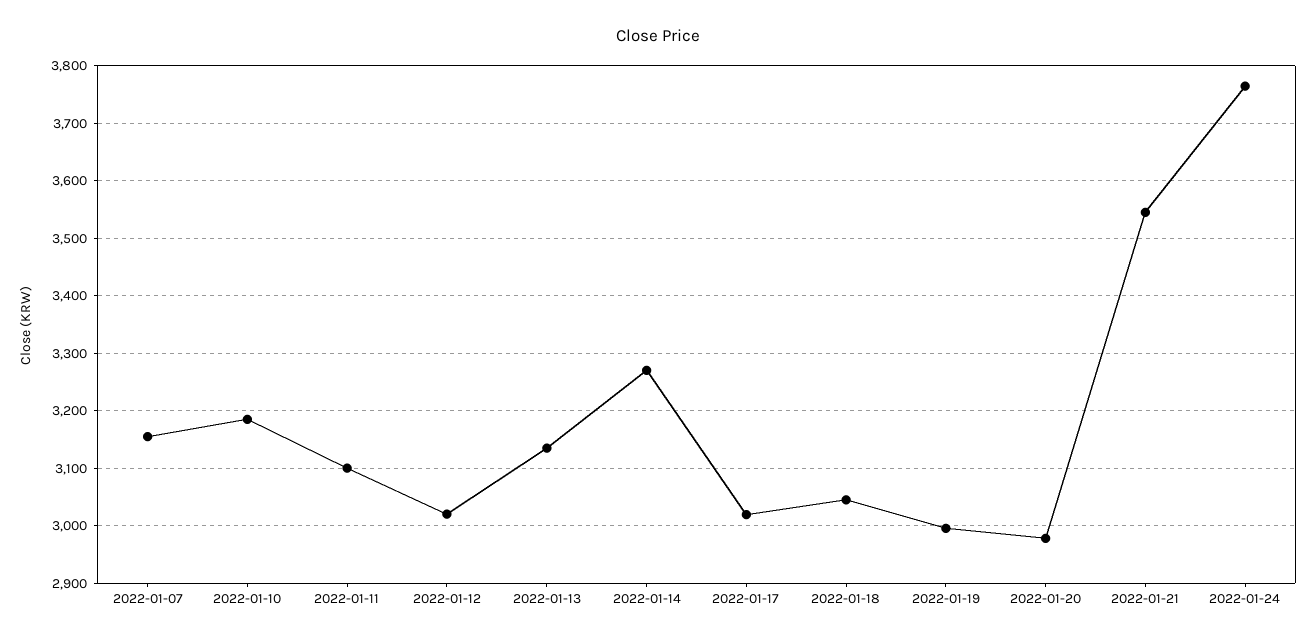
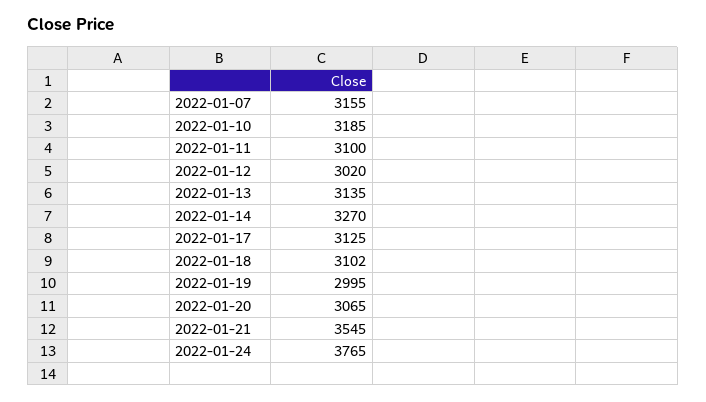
  {
    "2022-01-07": 3155,
    "2022-01-10": 3185,
    "2022-01-11": 3100,
    "2022-01-12": 3020,
    "2022-01-13": 3135,
    "2022-01-14": 3270,
-   "2022-01-17": 3020,
+   "2022-01-17": 3125,
-   "2022-01-18": 3040,
+   "2022-01-18": 3102,
    "2022-01-19": 2995,
-   "2022-01-20": 2980,
+   "2022-01-20": 3065,
    "2022-01-21": 3545,
    "2022-01-24": 3765
  }

